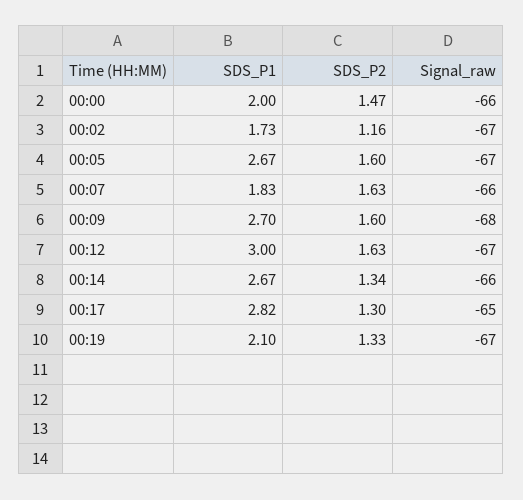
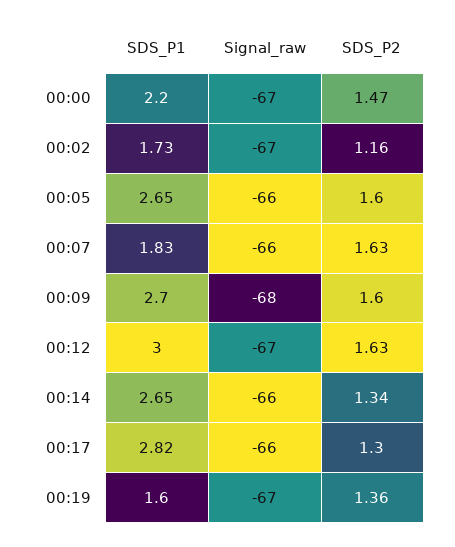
  {
    "SDS_P1": {
-     "00:00": 2,
+     "00:00": 2.2,
      "00:02": 1.73,
-     "00:05": 2.67,
+     "00:05": 2.65,
      "00:07": 1.83,
      "00:09": 2.7,
      "00:12": 3,
-     "00:14": 2.67,
+     "00:14": 2.65,
      "00:17": 2.82,
-     "00:19": 2.1
+     "00:19": 1.6
    },
    "SDS_P2": {
      "00:00": 1.47,
      "00:02": 1.16,
      "00:05": 1.6,
      "00:07": 1.63,
      "00:09": 1.6,
      "00:12": 1.63,
      "00:14": 1.34,
      "00:17": 1.3,
-     "00:19": 1.33
+     "00:19": 1.36
    },
    "Signal_raw": {
-     "00:00": -66,
+     "00:00": -67,
      "00:02": -67,
-     "00:05": -67,
+     "00:05": -66,
      "00:07": -66,
      "00:09": -68,
      "00:12": -67,
      "00:14": -66,
-     "00:17": -65,
+     "00:17": -66,
      "00:19": -67
    }
  }

